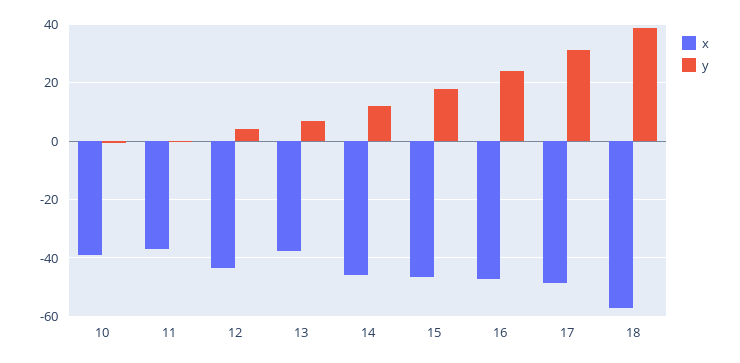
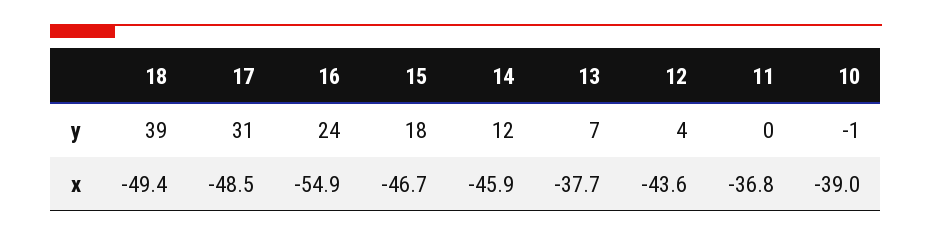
  {
    "x": {
      "10": -39,
      "11": -36.8,
      "12": -43.6,
      "13": -37.7,
      "14": -45.9,
      "15": -46.7,
-     "16": -47.5,
+     "16": -54.9,
      "17": -48.5,
-     "18": -57.5
+     "18": -49.4
    },
    "y": {
      "10": -1,
      "11": 0,
      "12": 4,
      "13": 7,
      "14": 12,
      "15": 18,
      "16": 24,
      "17": 31,
      "18": 39
    }
  }

